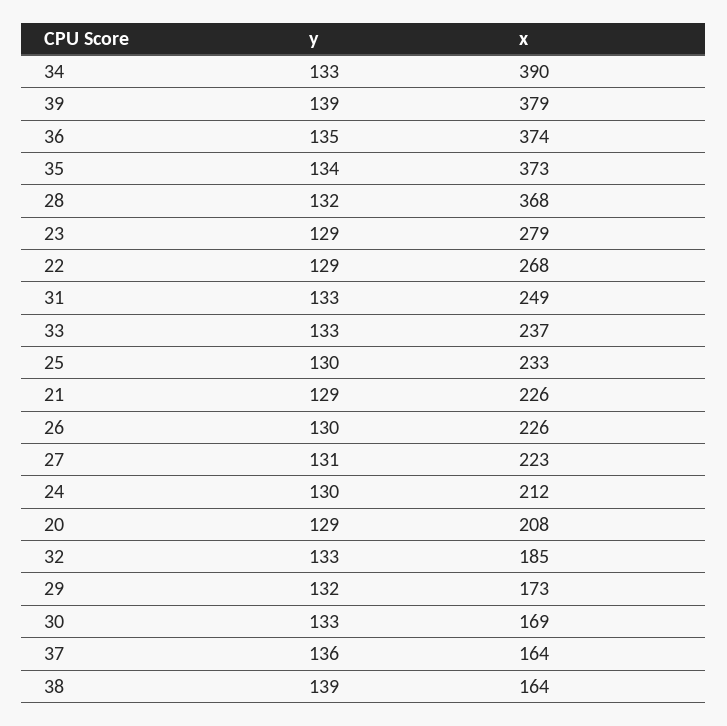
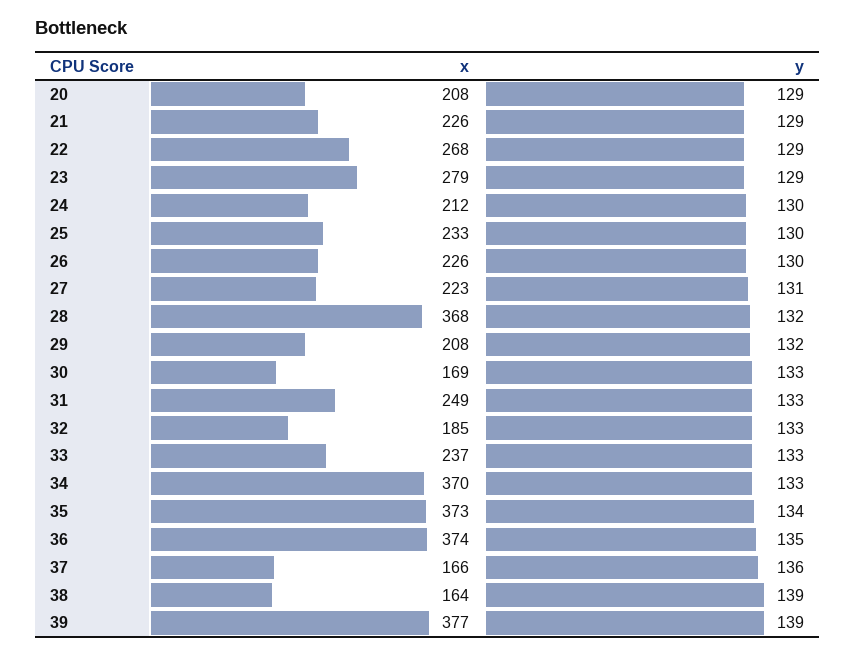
  {
    "y": {
      "34": 133,
      "39": 139,
      "36": 135,
      "35": 134,
      "28": 132,
      "23": 129,
      "22": 129,
      "31": 133,
      "33": 133,
      "25": 130,
      "21": 129,
      "26": 130,
      "27": 131,
      "24": 130,
      "20": 129,
      "32": 133,
      "29": 132,
      "30": 133,
      "37": 136,
      "38": 139
    },
    "x": {
-     "34": 390,
+     "34": 370,
-     "39": 379,
+     "39": 377,
      "36": 374,
      "35": 373,
      "28": 368,
      "23": 279,
      "22": 268,
      "31": 249,
      "33": 237,
      "25": 233,
      "21": 226,
      "26": 226,
      "27": 223,
      "24": 212,
      "20": 208,
      "32": 185,
-     "29": 173,
+     "29": 208,
      "30": 169,
-     "37": 164,
+     "37": 166,
      "38": 164
    }
  }

